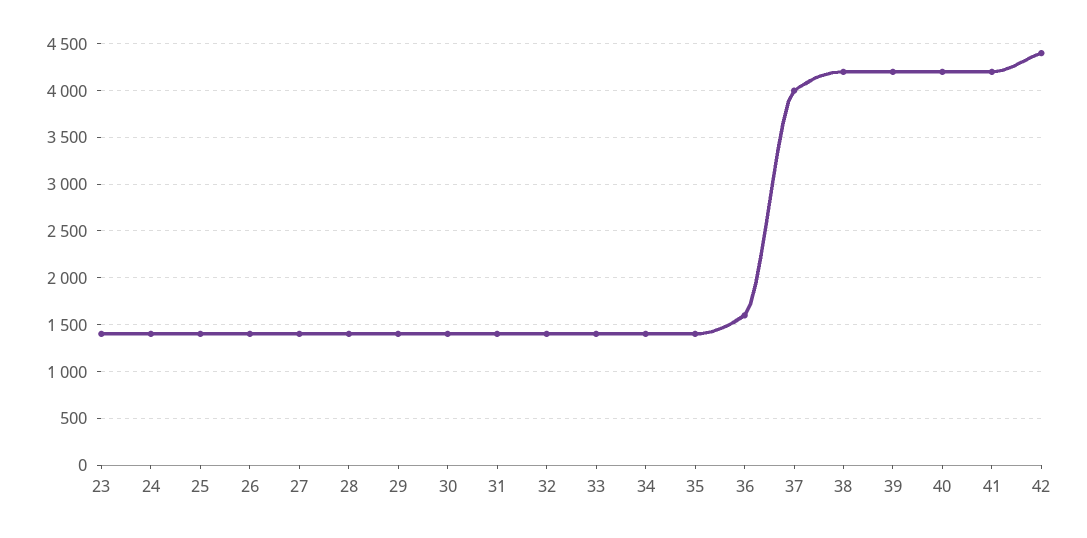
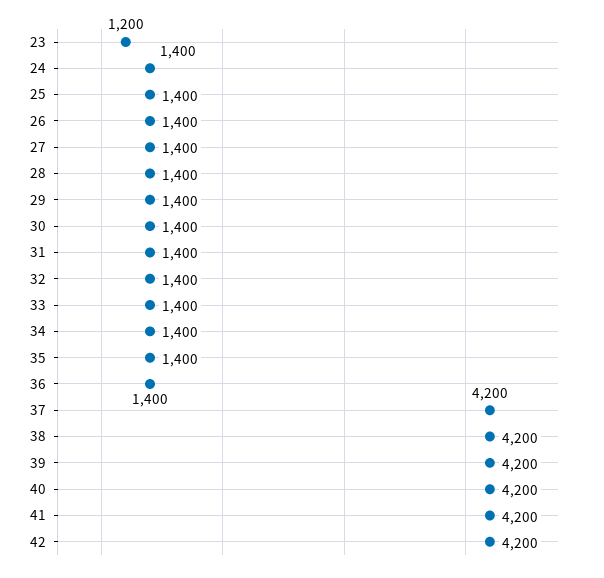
  {
-   "23": 1400,
+   "23": 1200,
    "24": 1400,
    "25": 1400,
    "26": 1400,
    "27": 1400,
    "28": 1400,
    "29": 1400,
    "30": 1400,
    "31": 1400,
    "32": 1400,
    "33": 1400,
    "34": 1400,
    "35": 1400,
-   "36": 1600,
+   "36": 1400,
-   "37": 4000,
+   "37": 4200,
    "38": 4200,
    "39": 4200,
    "40": 4200,
    "41": 4200,
-   "42": 4400
+   "42": 4200
  }

